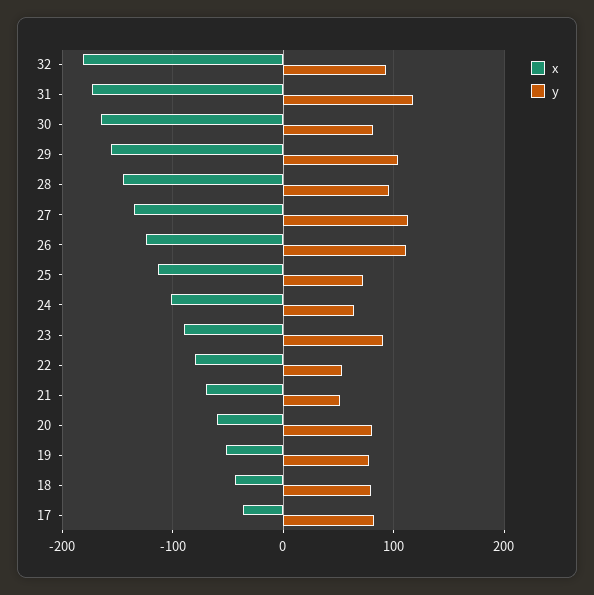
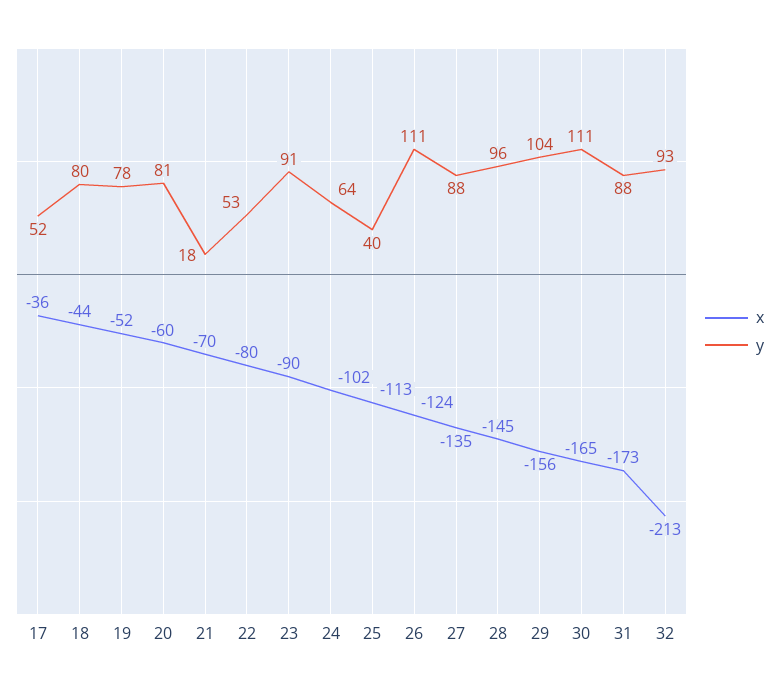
  {
    "x": {
-     "32": -180,
+     "32": -213,
      "31": -173,
      "30": -165,
      "29": -156,
      "28": -145,
      "27": -135,
      "26": -124,
      "25": -113,
      "24": -102,
      "23": -90,
      "22": -80,
      "21": -70,
      "20": -60,
      "19": -52,
      "18": -44,
      "17": -36
    },
    "y": {
      "32": 93,
-     "31": 120,
+     "31": 88,
-     "30": 80,
+     "30": 111,
      "29": 104,
      "28": 96,
-     "27": 110,
+     "27": 88,
      "26": 111,
-     "25": 70,
+     "25": 40,
      "24": 64,
      "23": 91,
      "22": 53,
-     "21": 50,
+     "21": 18,
      "20": 81,
      "19": 78,
      "18": 80,
-     "17": 80
+     "17": 52
    }
  }

